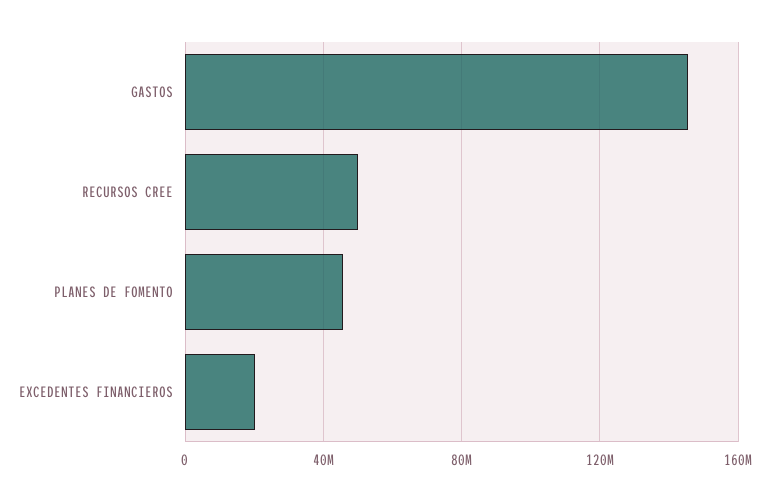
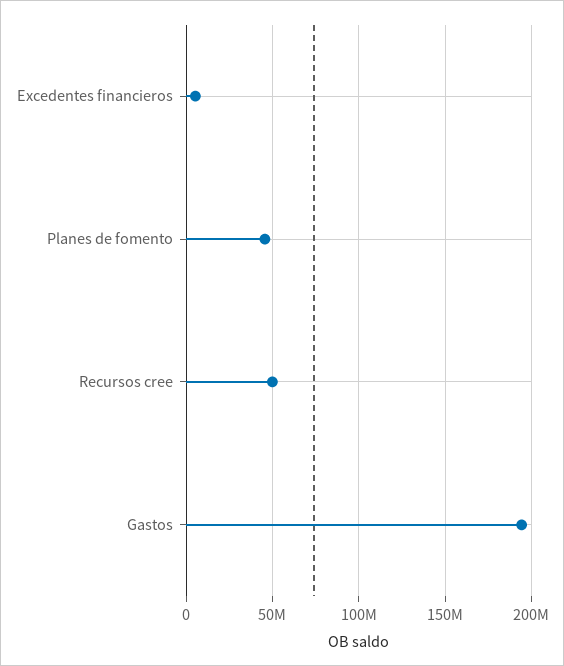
  {
-   "GASTOS": 145000000,
+   "GASTOS": 195000000,
    "RECURSOS CREE": 50000000,
    "PLANES DE FOMENTO": 45000000,
-   "EXCEDENTES FINANCIEROS": 20000000
+   "EXCEDENTES FINANCIEROS": 5000000
  }

